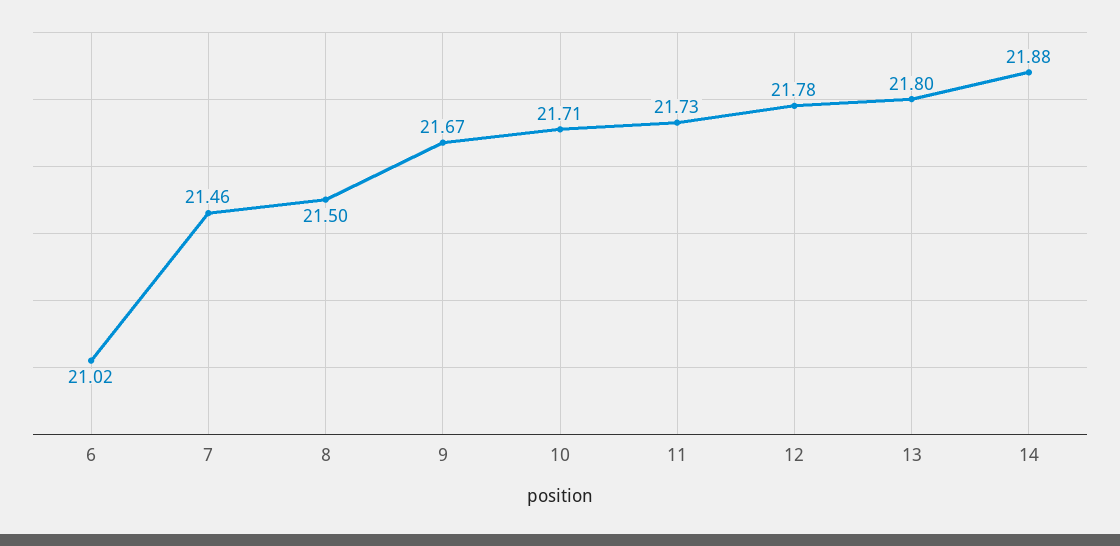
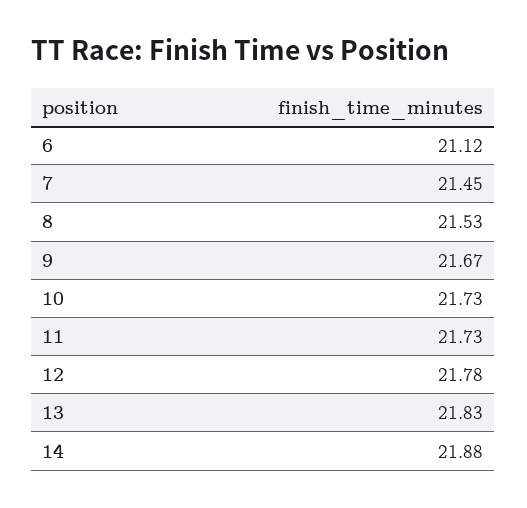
  {
-   "6": 21.02,
+   "6": 21.12,
-   "7": 21.46,
+   "7": 21.45,
-   "8": 21.5,
+   "8": 21.53,
    "9": 21.67,
-   "10": 21.71,
+   "10": 21.73,
    "11": 21.73,
    "12": 21.78,
-   "13": 21.8,
+   "13": 21.83,
    "14": 21.88
  }

